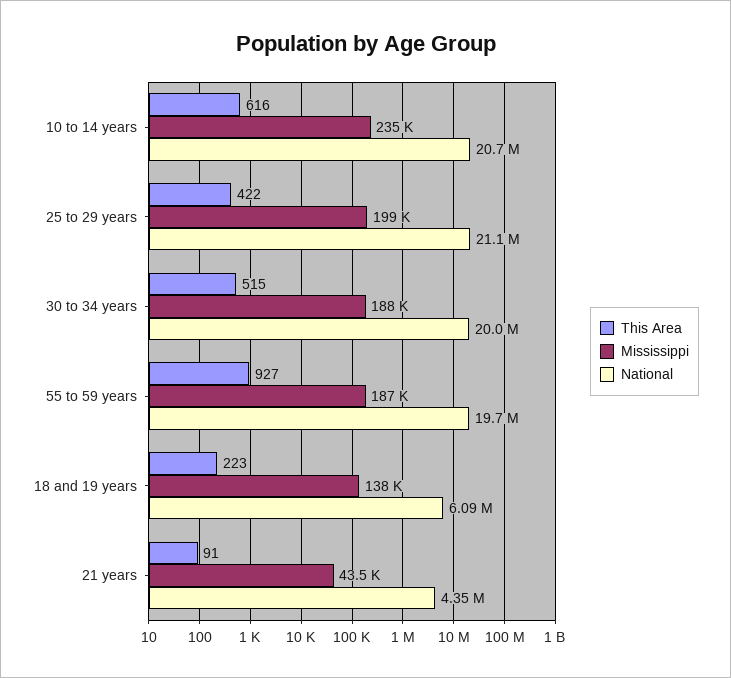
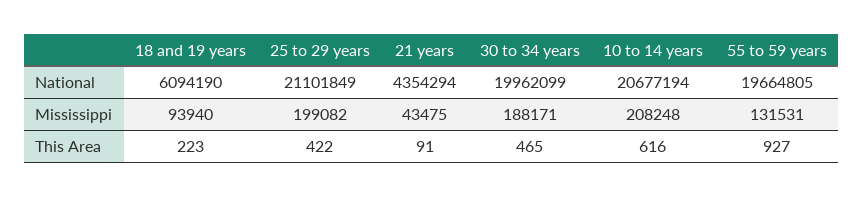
  {
    "This Area": {
      "10 to 14 years": 616,
      "25 to 29 years": 422,
-     "30 to 34 years": 515,
+     "30 to 34 years": 465,
      "55 to 59 years": 927,
      "18 and 19 years": 223,
      "21 years": 91
    },
    "Mississippi": {
-     "10 to 14 years": 235000,
+     "10 to 14 years": 208248,
      "25 to 29 years": 199082,
      "30 to 34 years": 188171,
-     "55 to 59 years": 187000,
+     "55 to 59 years": 131531,
-     "18 and 19 years": 138000,
+     "18 and 19 years": 93940,
      "21 years": 43475
    },
    "National": {
      "10 to 14 years": 20677194,
      "25 to 29 years": 21101849,
      "30 to 34 years": 19962099,
      "55 to 59 years": 19664805,
      "18 and 19 years": 6094190,
      "21 years": 4354294
    }
  }

